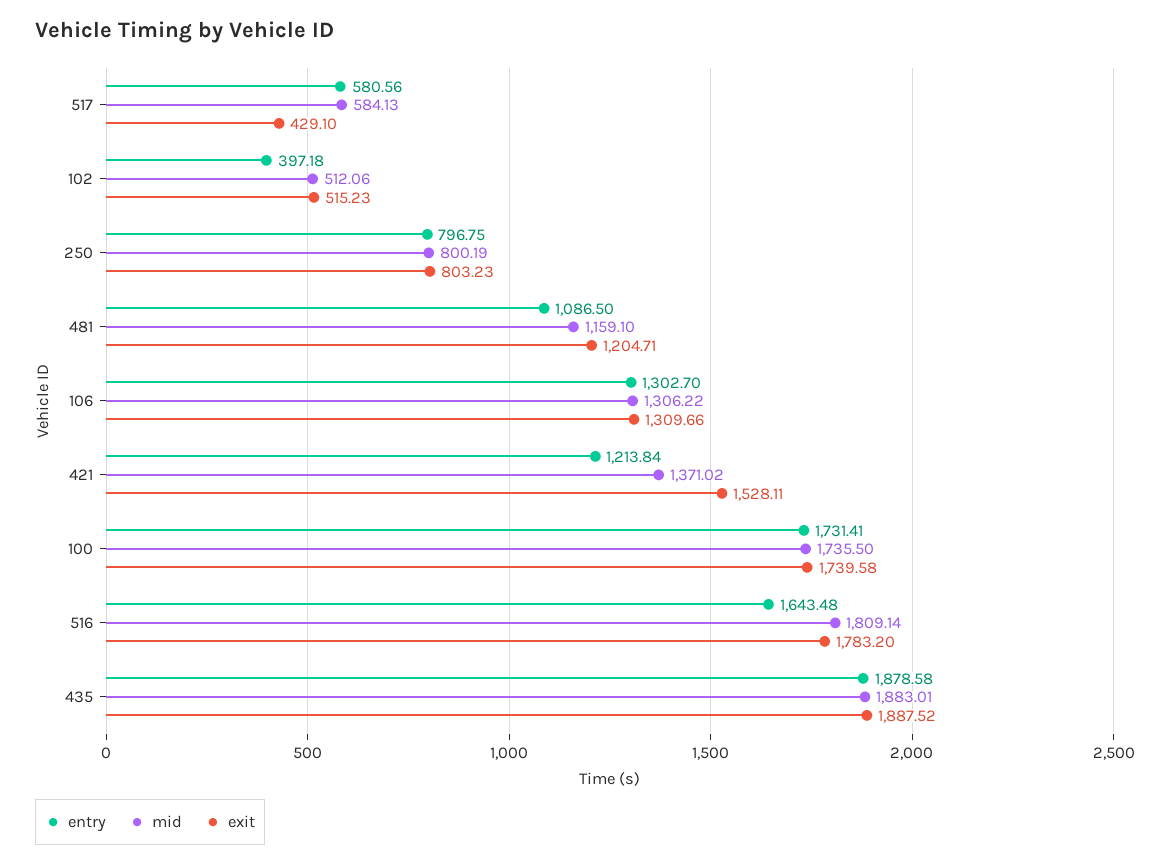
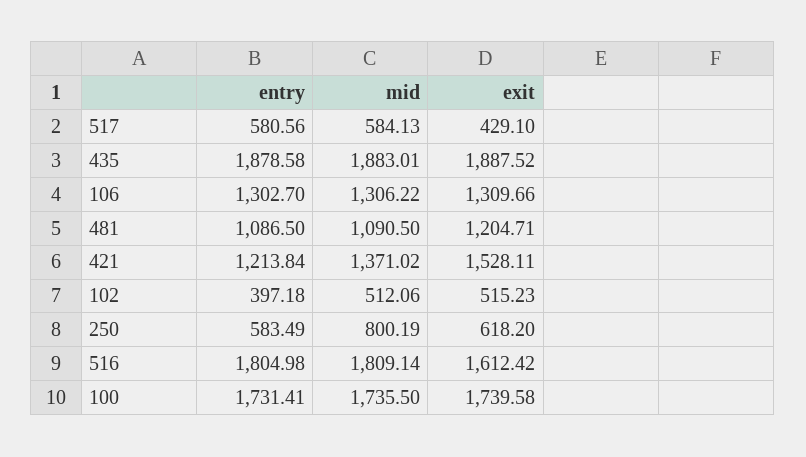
  {
    "entry": {
      "517": 580.56,
      "102": 397.18,
-     "250": 796.75,
+     "250": 583.49,
      "481": 1086.5,
      "106": 1302.7,
      "421": 1213.84,
      "100": 1731.41,
-     "516": 1643.48,
+     "516": 1804.98,
      "435": 1878.58
    },
    "mid": {
      "517": 584.13,
      "102": 512.06,
      "250": 800.19,
-     "481": 1159.1,
+     "481": 1090.5,
      "106": 1306.22,
      "421": 1371.02,
      "100": 1735.5,
      "516": 1809.14,
      "435": 1883.01
    },
    "exit": {
      "517": 429.1,
      "102": 515.23,
-     "250": 803.23,
+     "250": 618.2,
      "481": 1204.71,
      "106": 1309.66,
      "421": 1528.11,
      "100": 1739.58,
-     "516": 1783.2,
+     "516": 1612.42,
      "435": 1887.52
    }
  }

